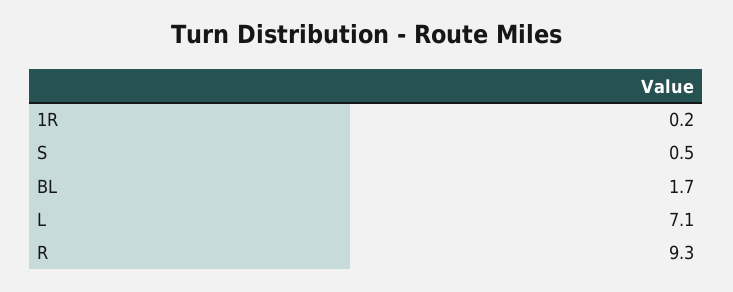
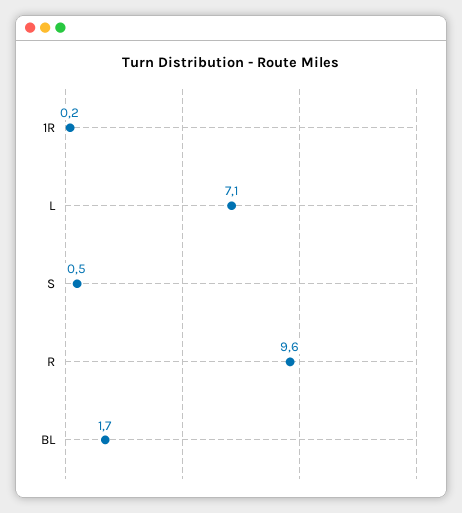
  {
    "1R": 0.2,
    "S": 0.5,
    "BL": 1.7,
    "L": 7.1,
-   "R": 9.3
+   "R": 9.6
  }

